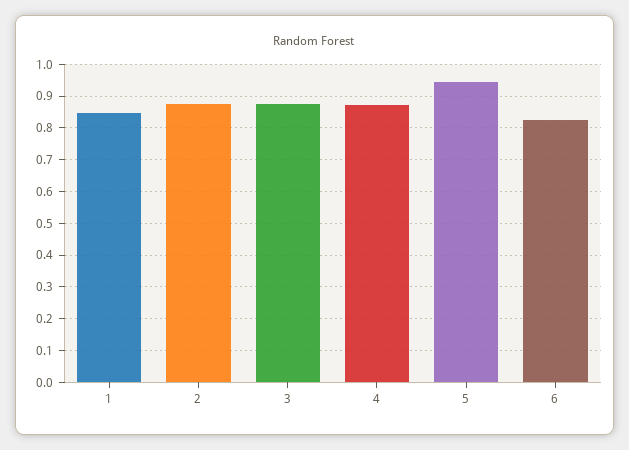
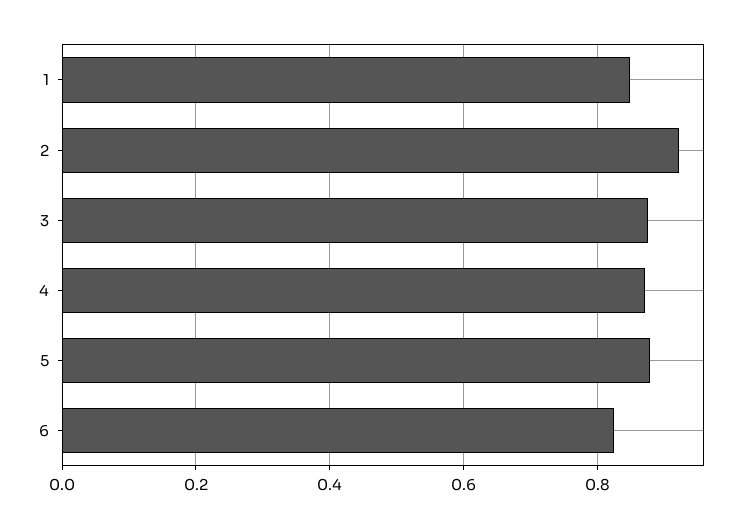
  {
    "1": 0.84,
-   "2": 0.88,
+   "2": 0.92,
    "3": 0.88,
    "4": 0.88,
-   "5": 0.94,
+   "5": 0.88,
    "6": 0.82
  }

